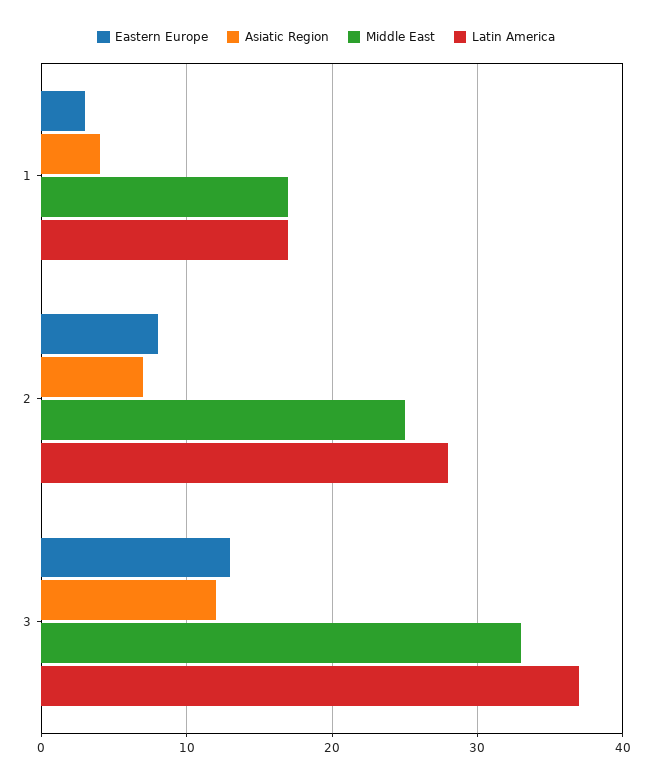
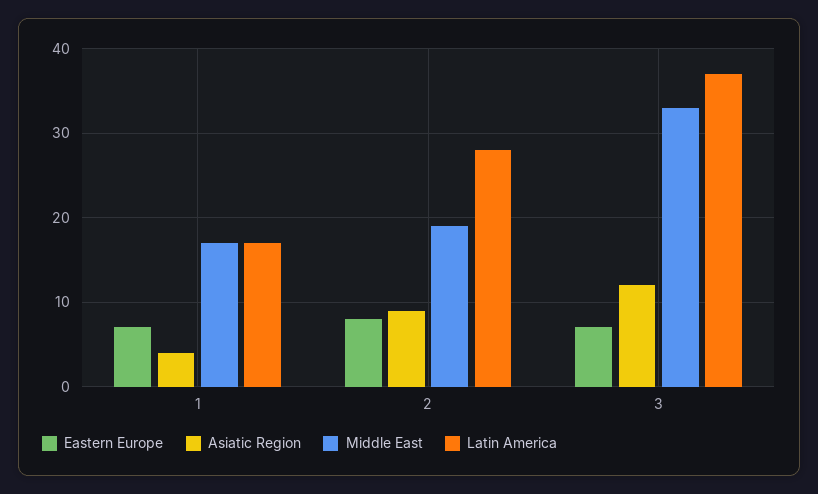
  {
    "Eastern Europe": {
-     "1": 3,
+     "1": 7,
      "2": 8,
-     "3": 13
+     "3": 7
    },
    "Asiatic Region": {
      "1": 4,
-     "2": 7,
+     "2": 9,
      "3": 12
    },
    "Middle East": {
      "1": 17,
-     "2": 25,
+     "2": 19,
      "3": 33
    },
    "Latin America": {
      "1": 17,
      "2": 28,
      "3": 37
    }
  }

